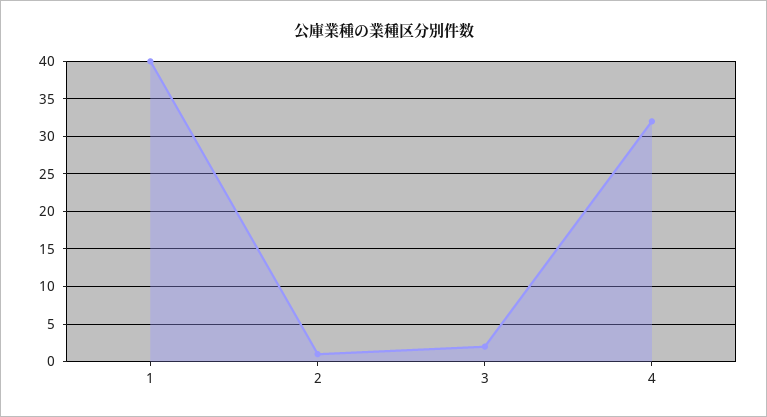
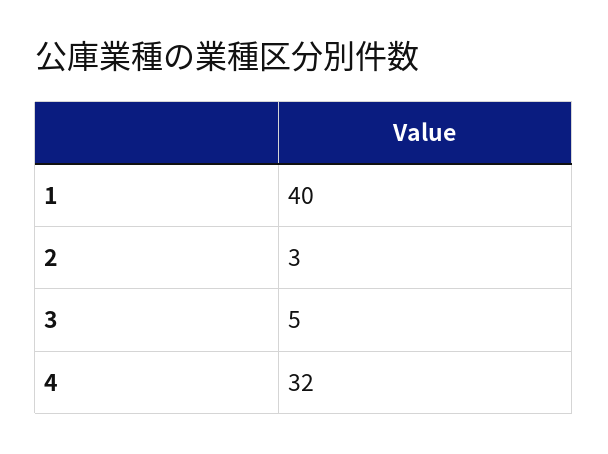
  {
    "1": 40,
-   "2": 1,
+   "2": 3,
-   "3": 2,
+   "3": 5,
    "4": 32
  }

